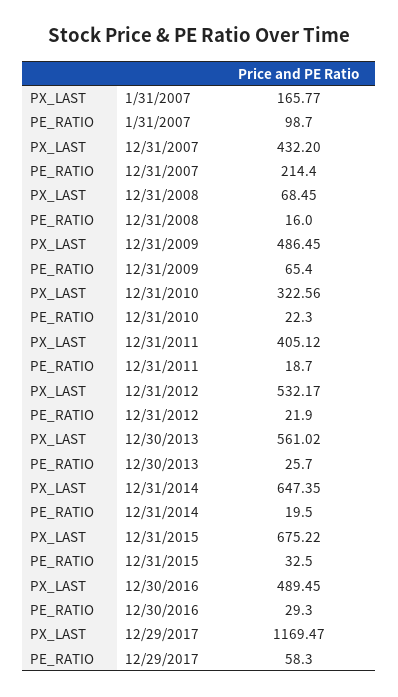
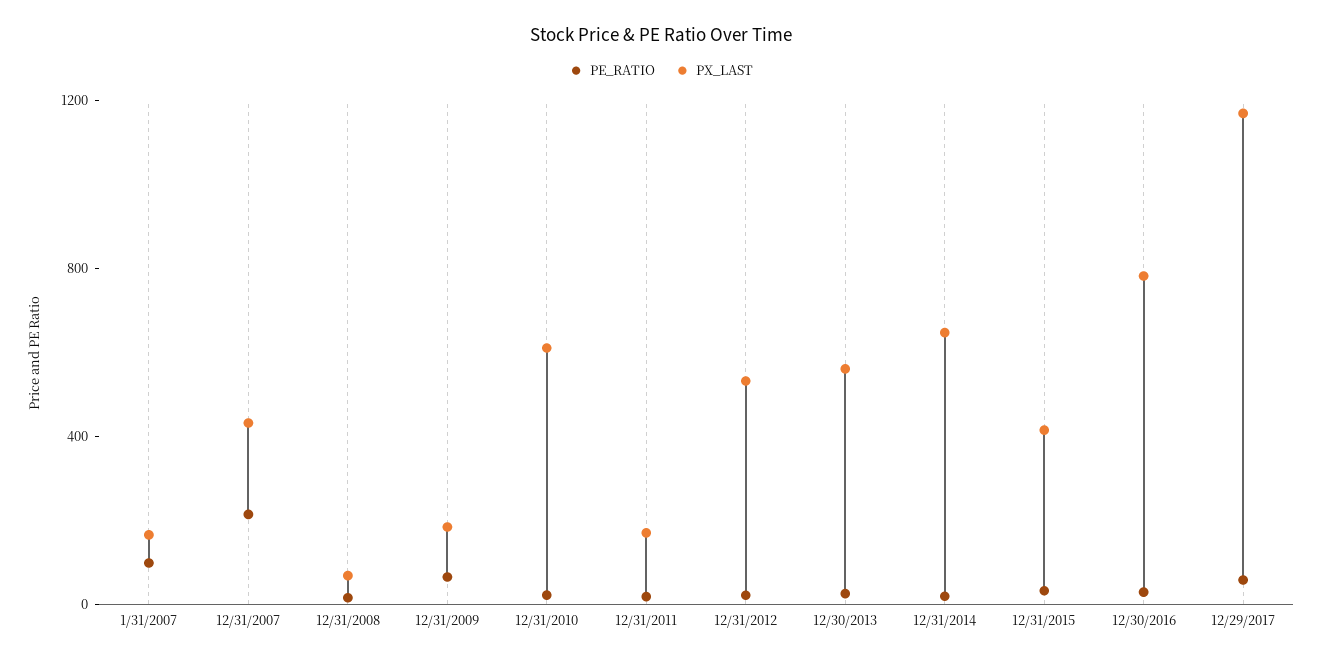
  {
    "PX_LAST": {
      "1/31/2007": 165.77,
      "12/31/2007": 432.2,
      "12/31/2008": 68.45,
-     "12/31/2009": 486.45,
+     "12/31/2009": 200,
-     "12/31/2010": 322.56,
+     "12/31/2010": 600,
-     "12/31/2011": 405.12,
+     "12/31/2011": 200,
      "12/31/2012": 532.17,
      "12/30/2013": 561.02,
      "12/31/2014": 647.35,
-     "12/31/2015": 675.22,
+     "12/31/2015": 400,
-     "12/30/2016": 489.45,
+     "12/30/2016": 800,
      "12/29/2017": 1169.47
    },
    "PE_RATIO": {
      "1/31/2007": 98.7,
      "12/31/2007": 214.4,
      "12/31/2008": 16,
      "12/31/2009": 65.4,
      "12/31/2010": 22.3,
      "12/31/2011": 18.7,
      "12/31/2012": 21.9,
      "12/30/2013": 25.7,
      "12/31/2014": 19.5,
      "12/31/2015": 32.5,
      "12/30/2016": 29.3,
      "12/29/2017": 58.3
    }
  }

